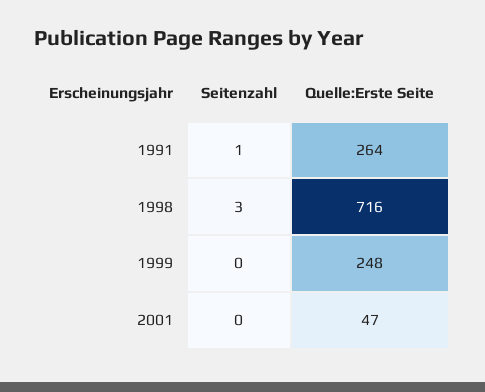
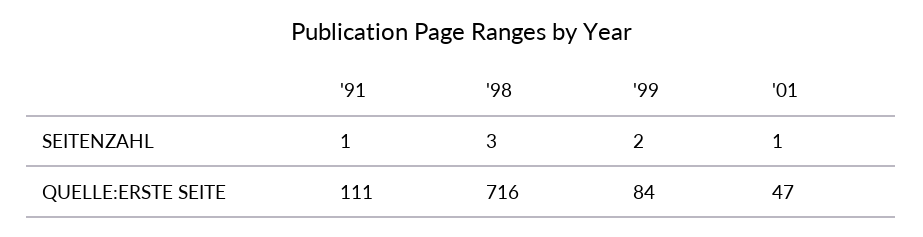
  {
    "Seitenzahl": {
      "1991": 1,
      "1998": 3,
-     "1999": 0,
+     "1999": 2,
-     "2001": 0
+     "2001": 1
    },
    "Quelle:Erste Seite": {
-     "1991": 264,
+     "1991": 111,
      "1998": 716,
-     "1999": 248,
+     "1999": 84,
      "2001": 47
    }
  }

